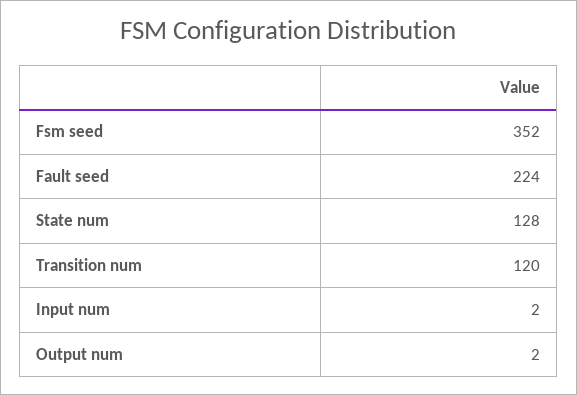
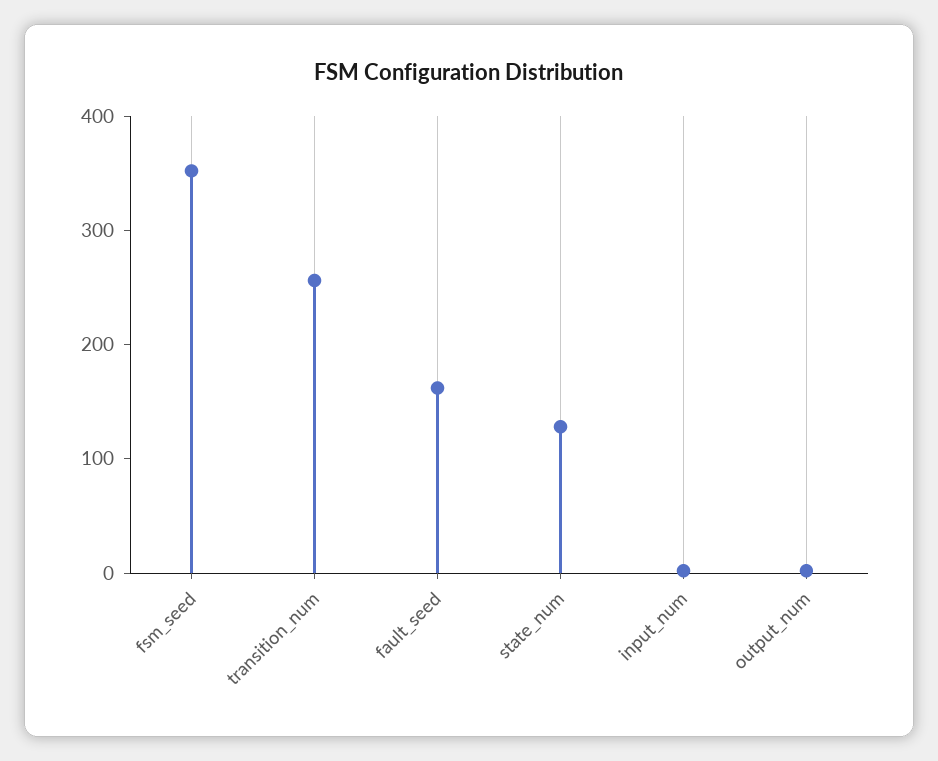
  {
    "Fsm seed": 352,
-   "Fault seed": 224,
+   "Fault seed": 160,
    "State num": 128,
-   "Transition num": 120,
+   "Transition num": 260,
    "Input num": 2,
    "Output num": 2
  }

